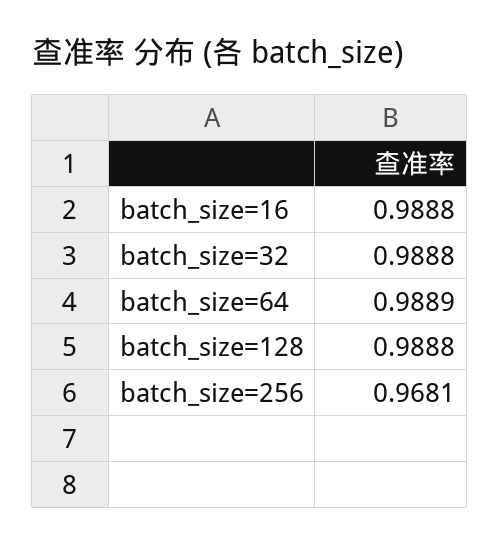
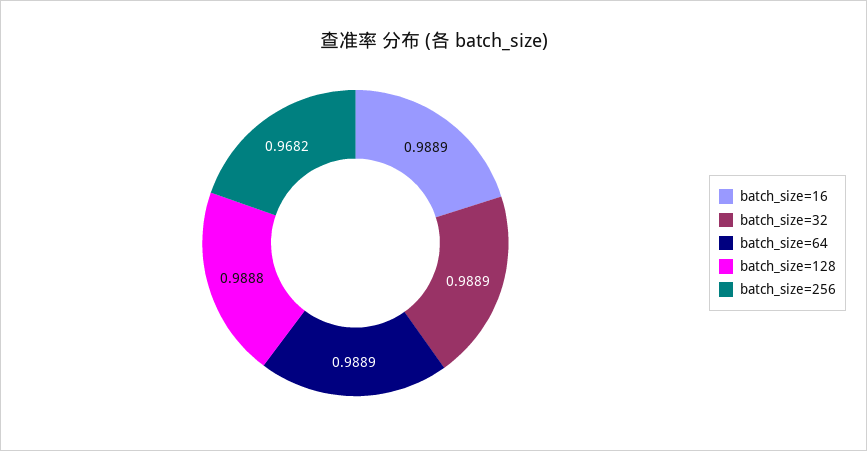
  {
-   "batch_size=16": 0.9888,
+   "batch_size=16": 0.9889,
-   "batch_size=32": 0.9888,
+   "batch_size=32": 0.9889,
    "batch_size=64": 0.9889,
    "batch_size=128": 0.9888,
-   "batch_size=256": 0.9681
+   "batch_size=256": 0.9682
  }

